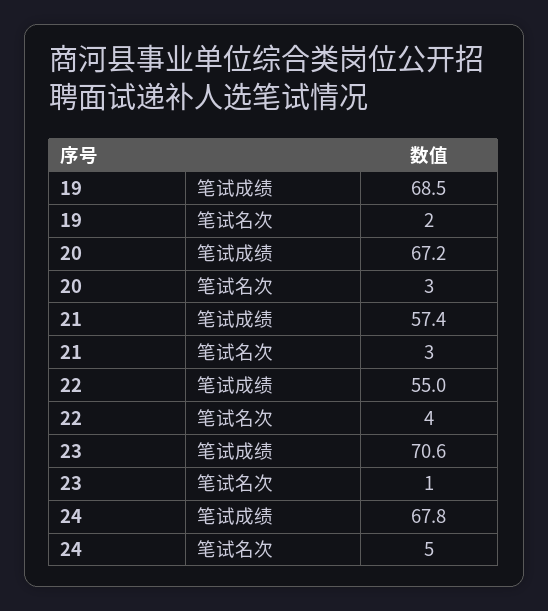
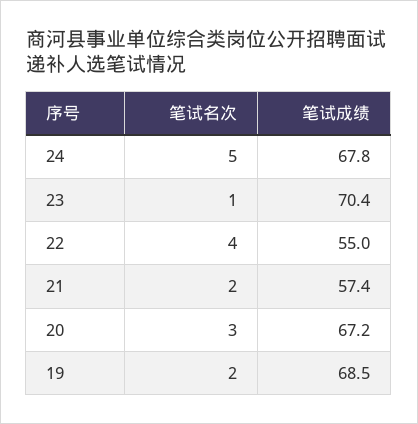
  {
    "19": {
      "笔试成绩": 68.5,
      "笔试名次": 2
    },
    "20": {
      "笔试成绩": 67.2,
      "笔试名次": 3
    },
    "21": {
      "笔试成绩": 57.4,
-     "笔试名次": 3
+     "笔试名次": 2
    },
    "22": {
      "笔试成绩": 55,
      "笔试名次": 4
    },
    "23": {
-     "笔试成绩": 70.6,
+     "笔试成绩": 70.4,
      "笔试名次": 1
    },
    "24": {
      "笔试成绩": 67.8,
      "笔试名次": 5
    }
  }

